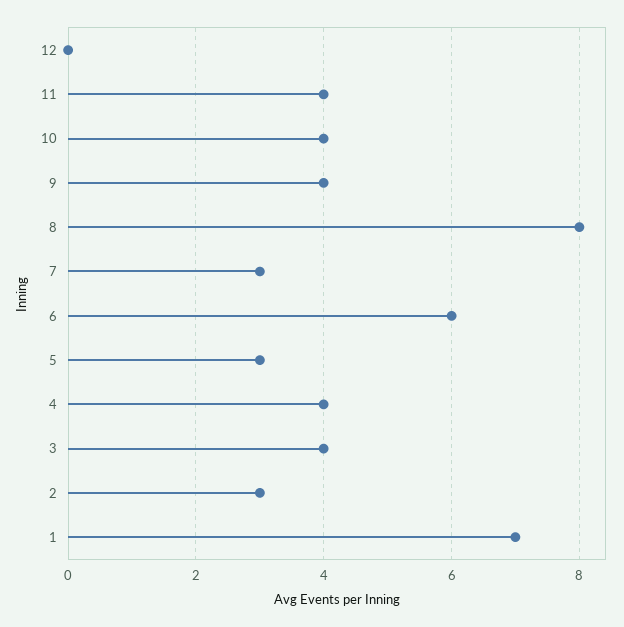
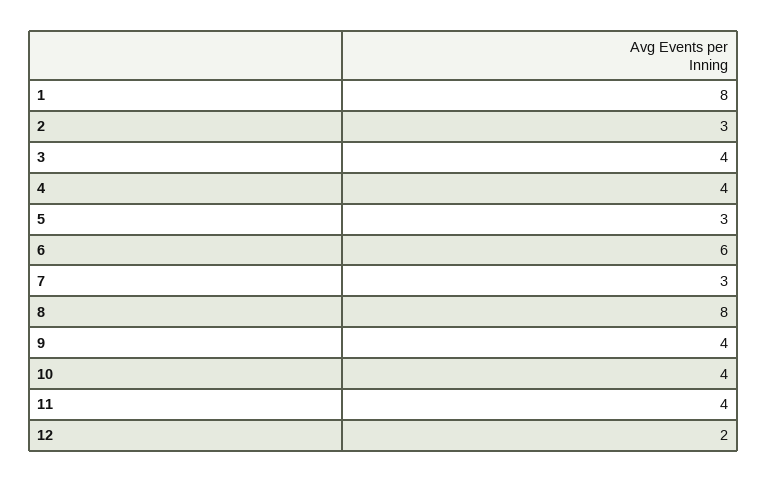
  {
-   "12": 0,
+   "12": 2,
    "11": 4,
    "10": 4,
    "9": 4,
    "8": 8,
    "7": 3,
    "6": 6,
    "5": 3,
    "4": 4,
    "3": 4,
    "2": 3,
-   "1": 7
+   "1": 8
  }

